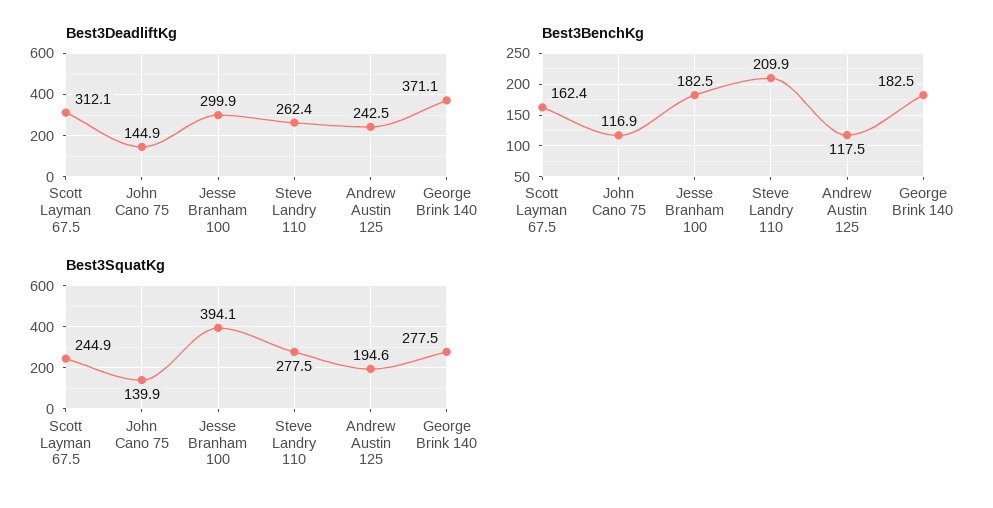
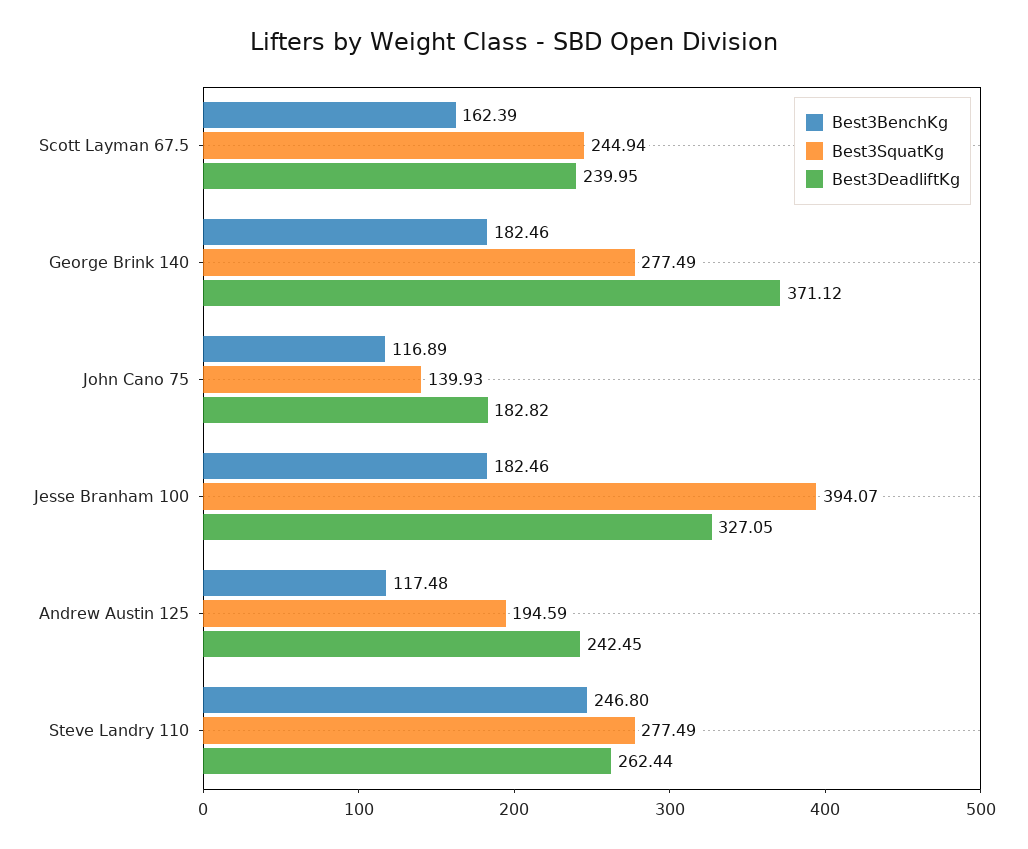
  {
    "Best3DeadliftKg": {
-     "Scott Layman 67.5": 312.1,
+     "Scott Layman 67.5": 239.95,
-     "John Cano 75": 144.9,
+     "John Cano 75": 182.82,
-     "Jesse Branham 100": 299.9,
+     "Jesse Branham 100": 327.05,
      "Steve Landry 110": 262.44,
      "Andrew Austin 125": 242.45,
      "George Brink 140": 371.12
    },
    "Best3BenchKg": {
      "Scott Layman 67.5": 162.39,
      "John Cano 75": 116.89,
      "Jesse Branham 100": 182.46,
-     "Steve Landry 110": 209.9,
+     "Steve Landry 110": 246.8,
      "Andrew Austin 125": 117.48,
      "George Brink 140": 182.46
    },
    "Best3SquatKg": {
      "Scott Layman 67.5": 244.94,
      "John Cano 75": 139.93,
      "Jesse Branham 100": 394.07,
      "Steve Landry 110": 277.49,
      "Andrew Austin 125": 194.59,
      "George Brink 140": 277.49
    }
  }

